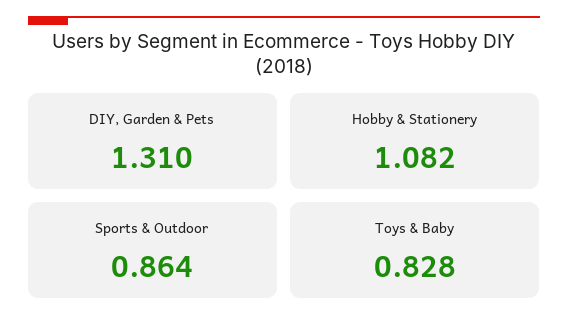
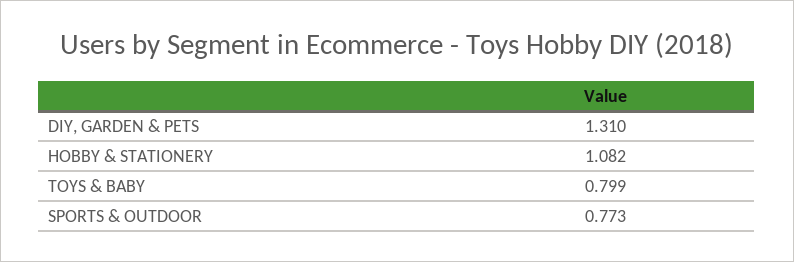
  {
    "DIY, Garden & Pets": 1.31,
    "Hobby & Stationery": 1.082,
-   "Sports & Outdoor": 0.864,
+   "Sports & Outdoor": 0.773,
-   "Toys & Baby": 0.828
+   "Toys & Baby": 0.799
  }

